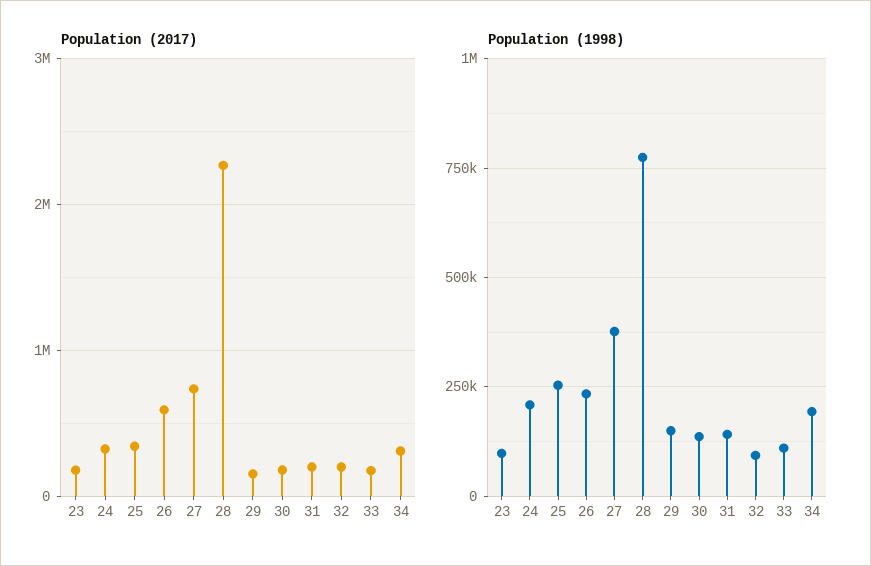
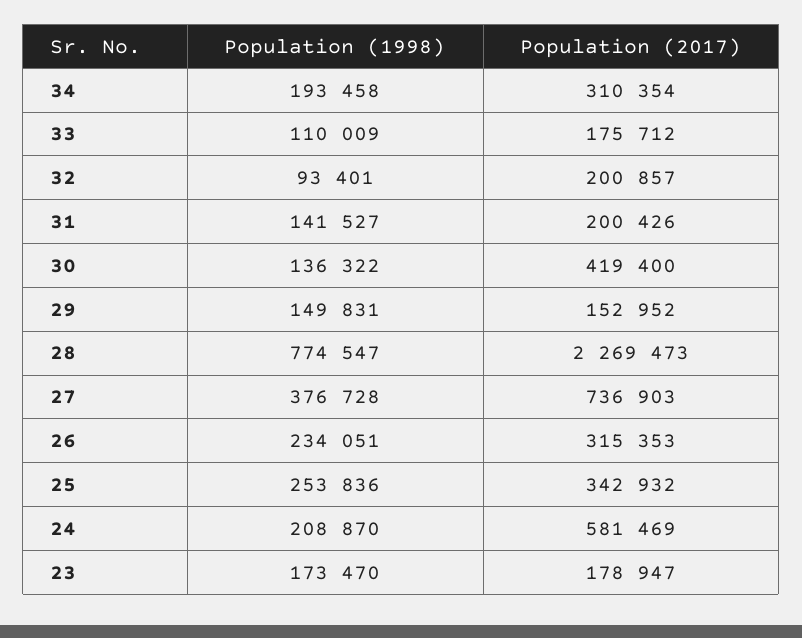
  {
    "Population (2017)": {
      "23": 178947,
-     "24": 300000,
+     "24": 581469,
      "25": 342932,
-     "26": 600000,
+     "26": 315353,
      "27": 736903,
      "28": 2269473,
      "29": 152952,
-     "30": 200000,
+     "30": 419400,
      "31": 200426,
      "32": 200857,
      "33": 175712,
      "34": 310354
    },
    "Population (1998)": {
-     "23": 100000,
+     "23": 173470,
      "24": 208870,
      "25": 253836,
      "26": 234051,
      "27": 376728,
      "28": 774547,
      "29": 149831,
      "30": 136322,
      "31": 141527,
      "32": 93401,
      "33": 110009,
      "34": 193458
    }
  }

